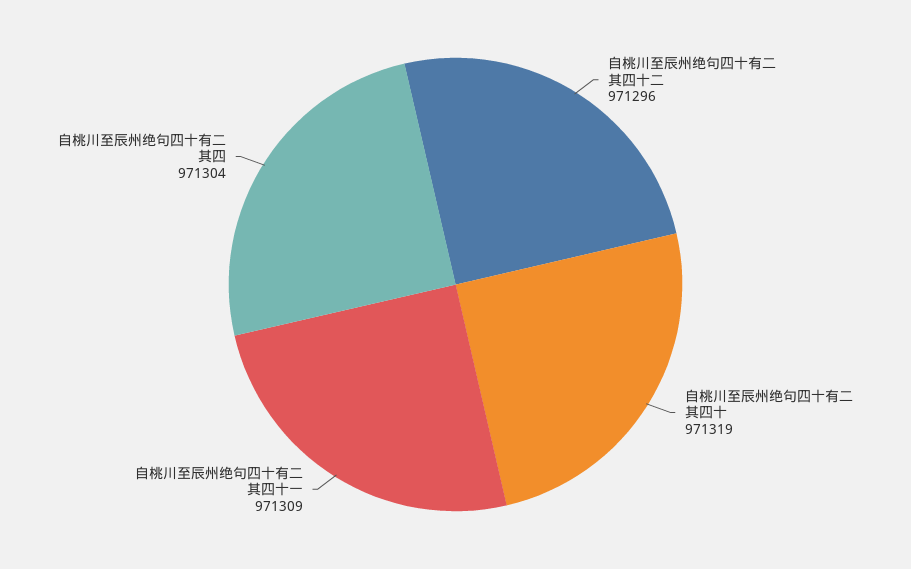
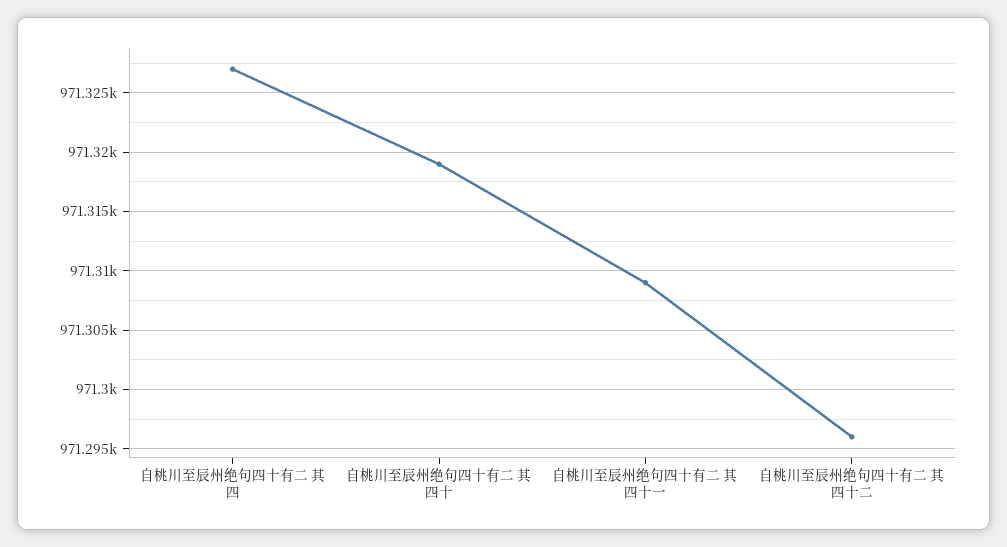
  {
    "自桃川至辰州绝句四十有二 其四十二": 971296,
    "自桃川至辰州绝句四十有二 其四十": 971319,
    "自桃川至辰州绝句四十有二 其四十一": 971309,
-   "自桃川至辰州绝句四十有二 其四": 971304
+   "自桃川至辰州绝句四十有二 其四": 971327
  }

